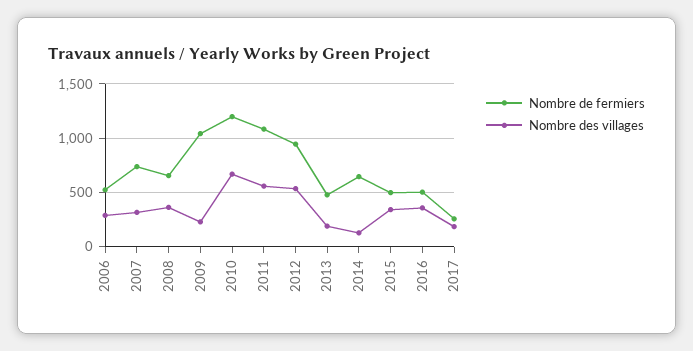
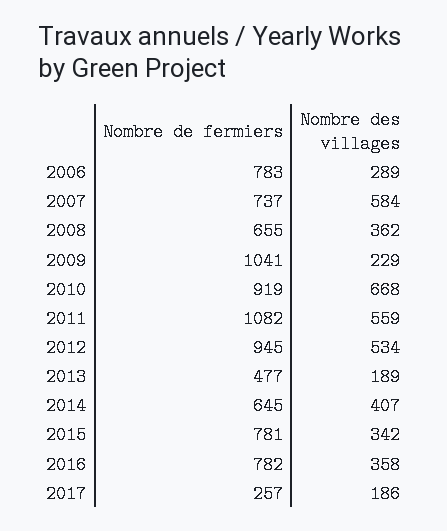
  {
    "Nombre de fermiers": {
-     "2006": 500,
+     "2006": 783,
      "2007": 737,
      "2008": 655,
      "2009": 1041,
-     "2010": 1200,
+     "2010": 919,
      "2011": 1082,
      "2012": 945,
      "2013": 477,
      "2014": 645,
-     "2015": 500,
+     "2015": 781,
-     "2016": 500,
+     "2016": 782,
      "2017": 257
    },
    "Nombre des villages": {
      "2006": 289,
-     "2007": 300,
+     "2007": 584,
      "2008": 362,
      "2009": 229,
      "2010": 668,
      "2011": 559,
      "2012": 534,
      "2013": 189,
-     "2014": 100,
+     "2014": 407,
      "2015": 342,
      "2016": 358,
      "2017": 186
    }
  }

